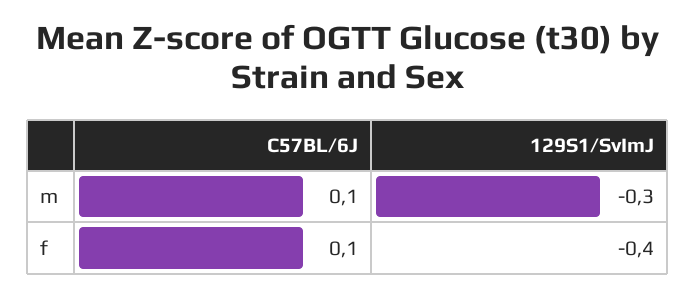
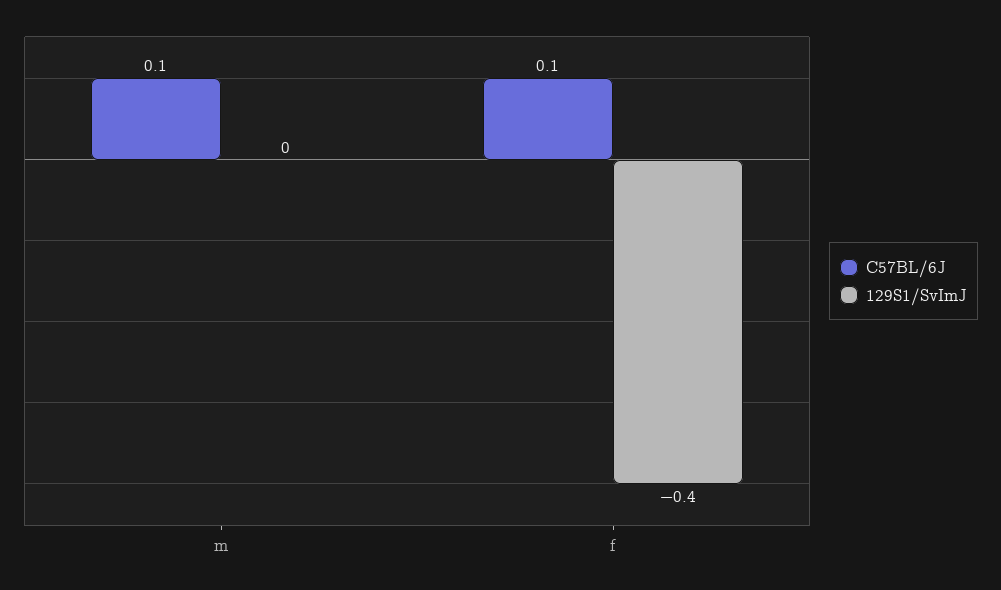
  {
    "C57BL/6J": {
      "m": 0.1,
      "f": 0.1
    },
    "129S1/SvImJ": {
-     "m": -0.3,
+     "m": 0,
      "f": -0.4
    }
  }

